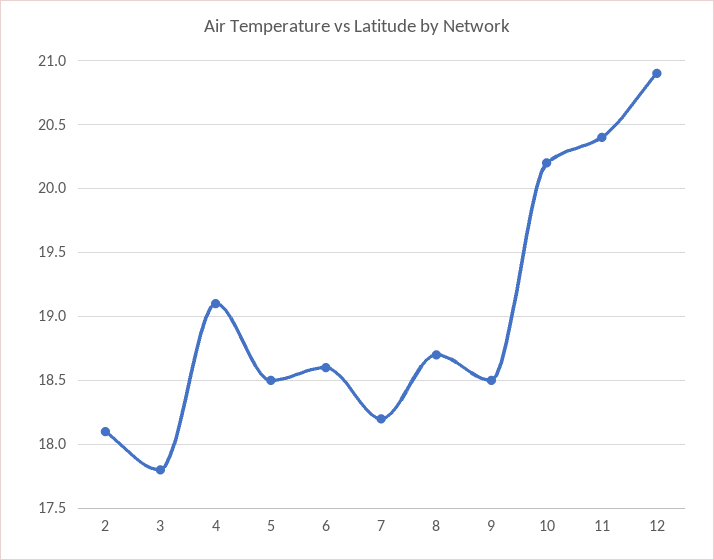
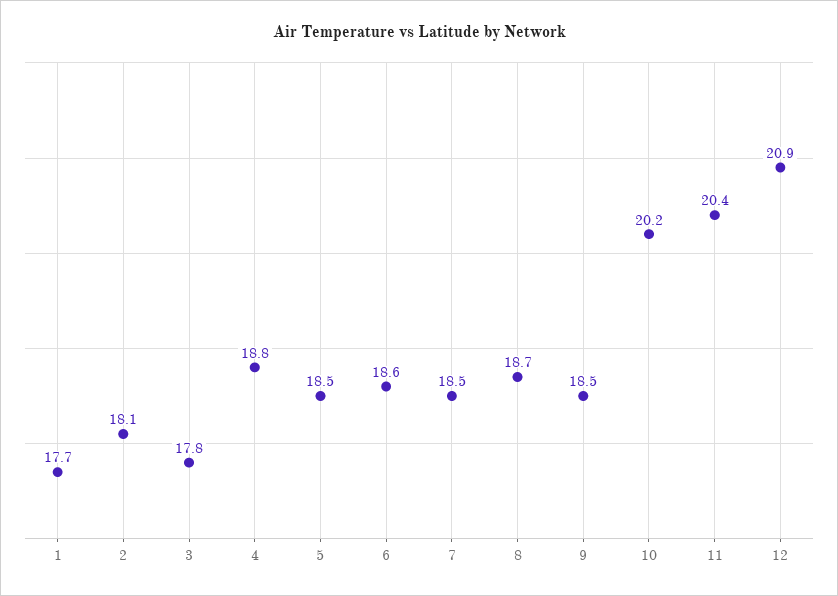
  {
    "2": 18.1,
    "3": 17.8,
-   "4": 19.1,
+   "4": 18.8,
    "5": 18.5,
    "6": 18.6,
-   "7": 18.2,
+   "7": 18.5,
    "8": 18.7,
    "9": 18.5,
    "10": 20.2,
    "11": 20.4,
-   "12": 20.9
+   "12": 20.9,
+   "1": 17.7
  }

